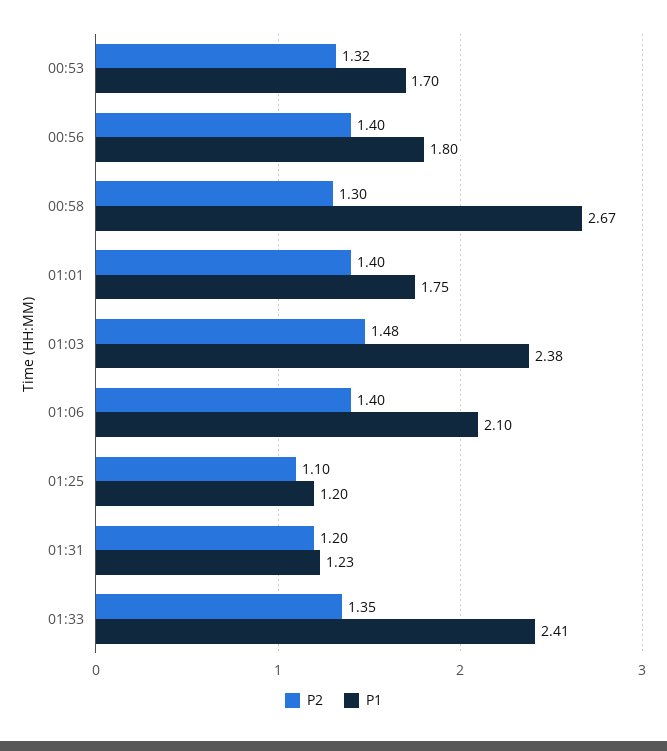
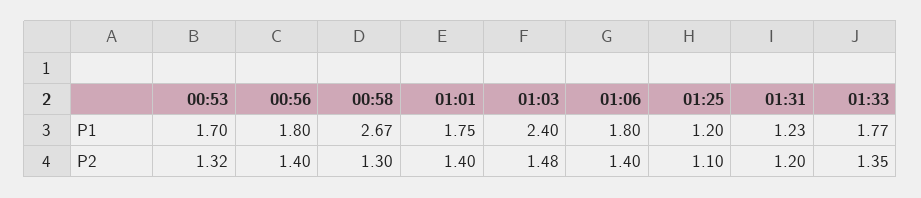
  {
    "P2": {
      "00:53": 1.32,
      "00:56": 1.4,
      "00:58": 1.3,
      "01:01": 1.4,
      "01:03": 1.48,
      "01:06": 1.4,
      "01:25": 1.1,
      "01:31": 1.2,
      "01:33": 1.35
    },
    "P1": {
      "00:53": 1.7,
      "00:56": 1.8,
      "00:58": 2.67,
      "01:01": 1.75,
-     "01:03": 2.38,
+     "01:03": 2.4,
-     "01:06": 2.1,
+     "01:06": 1.8,
      "01:25": 1.2,
      "01:31": 1.23,
-     "01:33": 2.41
+     "01:33": 1.77
    }
  }

